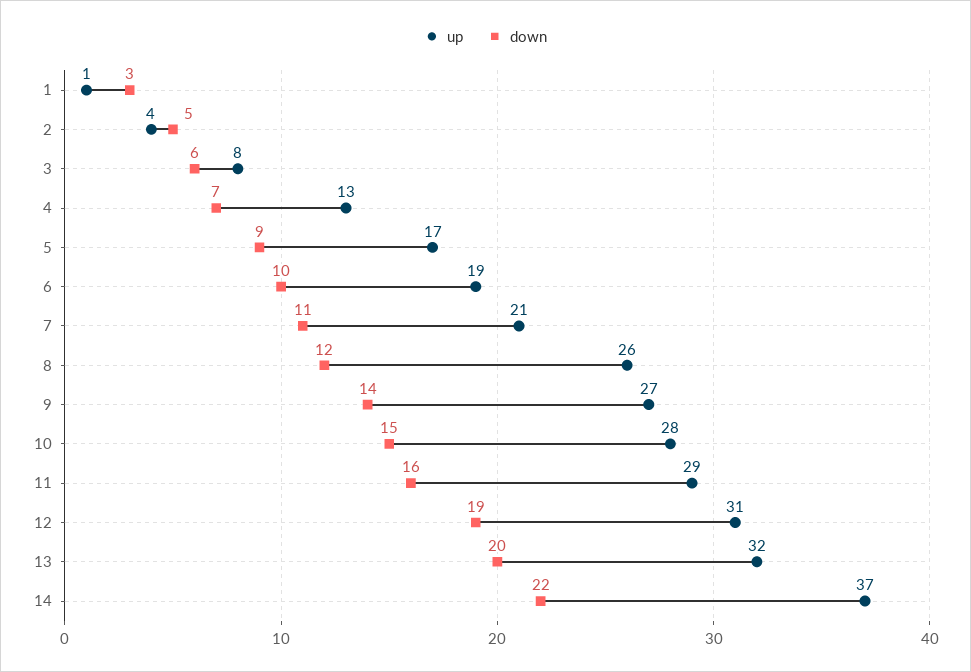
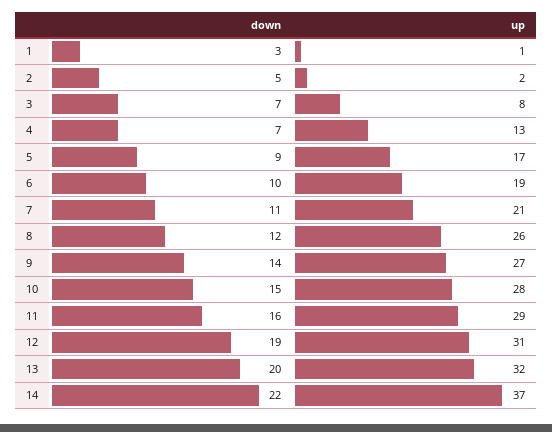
  {
    "up": {
      "1": 1,
-     "2": 4,
+     "2": 2,
      "3": 8,
      "4": 13,
      "5": 17,
      "6": 19,
      "7": 21,
      "8": 26,
      "9": 27,
      "10": 28,
      "11": 29,
      "12": 31,
      "13": 32,
      "14": 37
    },
    "down": {
      "1": 3,
      "2": 5,
-     "3": 6,
+     "3": 7,
      "4": 7,
      "5": 9,
      "6": 10,
      "7": 11,
      "8": 12,
      "9": 14,
      "10": 15,
      "11": 16,
      "12": 19,
      "13": 20,
      "14": 22
    }
  }

